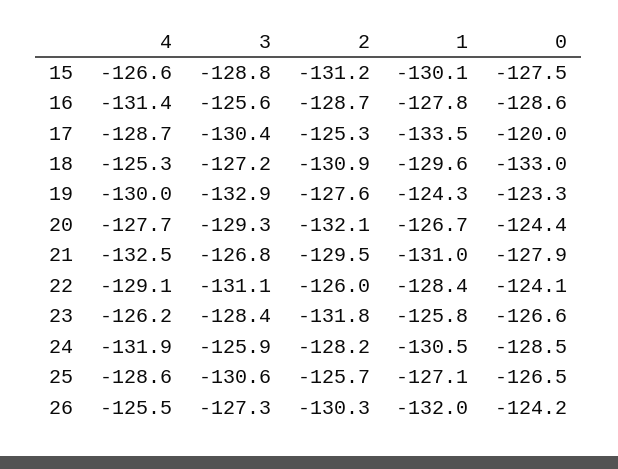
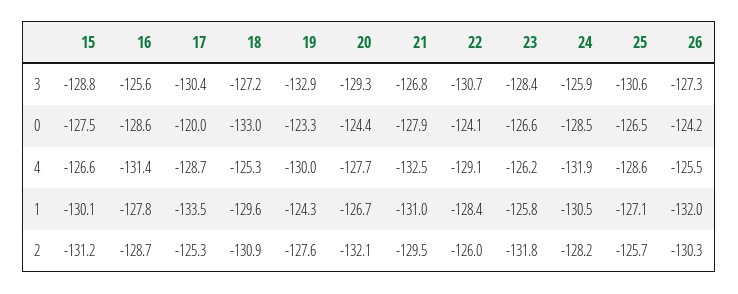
  {
    "4": {
      "15": -126.6,
      "16": -131.4,
      "17": -128.7,
      "18": -125.3,
      "19": -130,
      "20": -127.7,
      "21": -132.5,
      "22": -129.1,
      "23": -126.2,
      "24": -131.9,
      "25": -128.6,
      "26": -125.5
    },
    "3": {
      "15": -128.8,
      "16": -125.6,
      "17": -130.4,
      "18": -127.2,
      "19": -132.9,
      "20": -129.3,
      "21": -126.8,
-     "22": -131.1,
+     "22": -130.7,
      "23": -128.4,
      "24": -125.9,
      "25": -130.6,
      "26": -127.3
    },
    "2": {
      "15": -131.2,
      "16": -128.7,
      "17": -125.3,
      "18": -130.9,
      "19": -127.6,
      "20": -132.1,
      "21": -129.5,
      "22": -126,
      "23": -131.8,
      "24": -128.2,
      "25": -125.7,
      "26": -130.3
    },
    "1": {
      "15": -130.1,
      "16": -127.8,
      "17": -133.5,
      "18": -129.6,
      "19": -124.3,
      "20": -126.7,
      "21": -131,
      "22": -128.4,
      "23": -125.8,
      "24": -130.5,
      "25": -127.1,
      "26": -132
    },
    "0": {
      "15": -127.5,
      "16": -128.6,
      "17": -120,
      "18": -133,
      "19": -123.3,
      "20": -124.4,
      "21": -127.9,
      "22": -124.1,
      "23": -126.6,
      "24": -128.5,
      "25": -126.5,
      "26": -124.2
    }
  }

